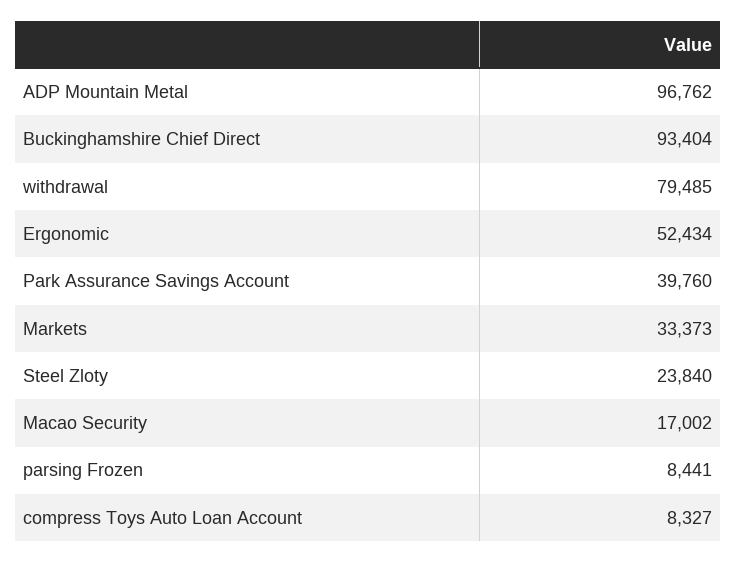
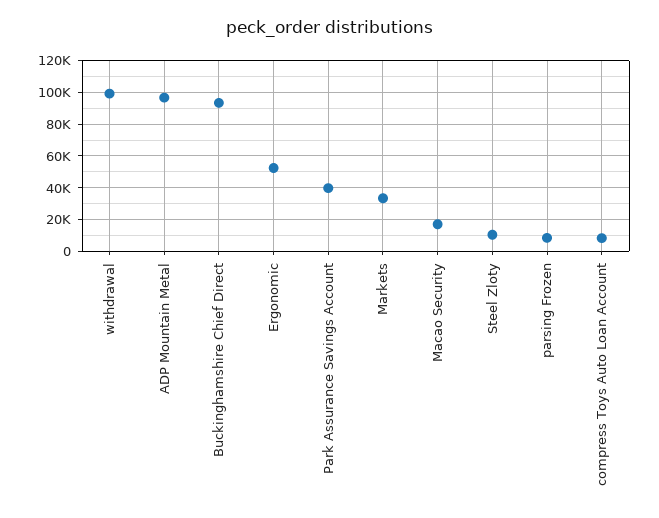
  {
    "ADP Mountain Metal": 96762,
    "Buckinghamshire Chief Direct": 93404,
-   "withdrawal": 79485,
+   "withdrawal": 100000,
    "Ergonomic": 52434,
    "Park Assurance Savings Account": 39760,
    "Markets": 33373,
-   "Steel Zloty": 23840,
+   "Steel Zloty": 10000,
    "Macao Security": 17002,
    "parsing Frozen": 8441,
    "compress Toys Auto Loan Account": 8327
  }

